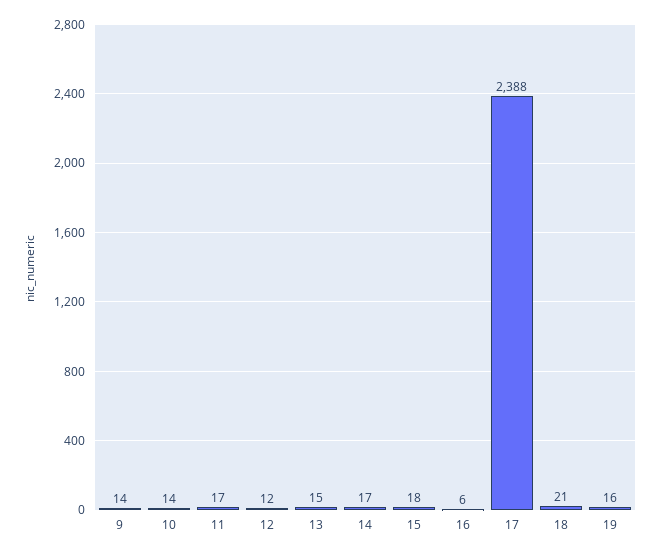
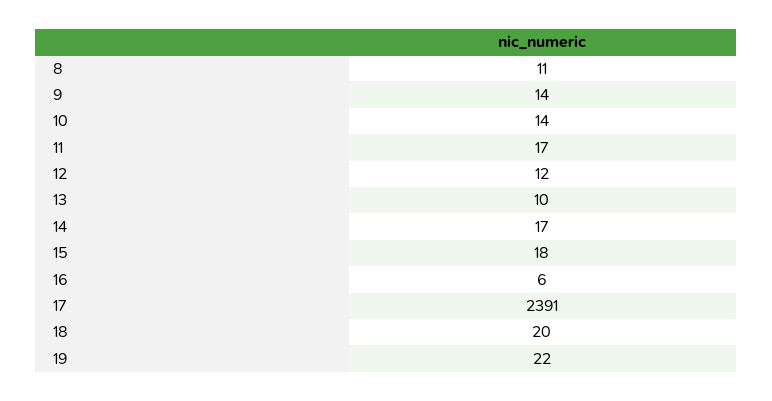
  {
    "9": 14,
    "10": 14,
    "11": 17,
    "12": 12,
-   "13": 15,
+   "13": 10,
    "14": 17,
    "15": 18,
    "16": 6,
-   "17": 2388,
+   "17": 2391,
-   "18": 21,
+   "18": 20,
-   "19": 16
+   "19": 22,
+   "8": 11
  }

